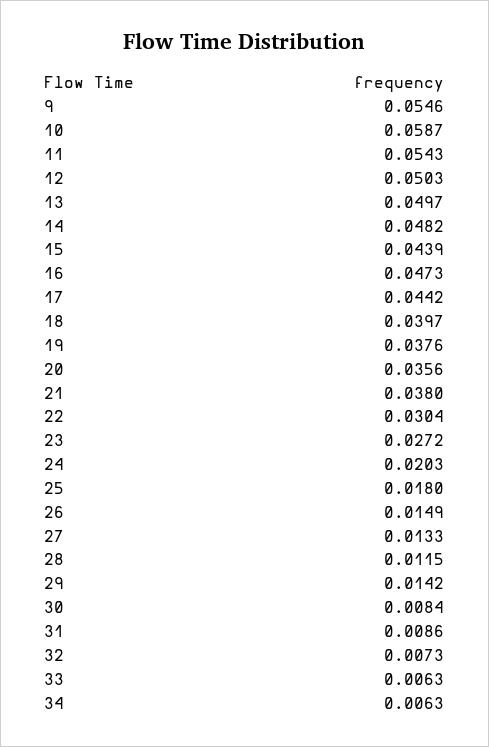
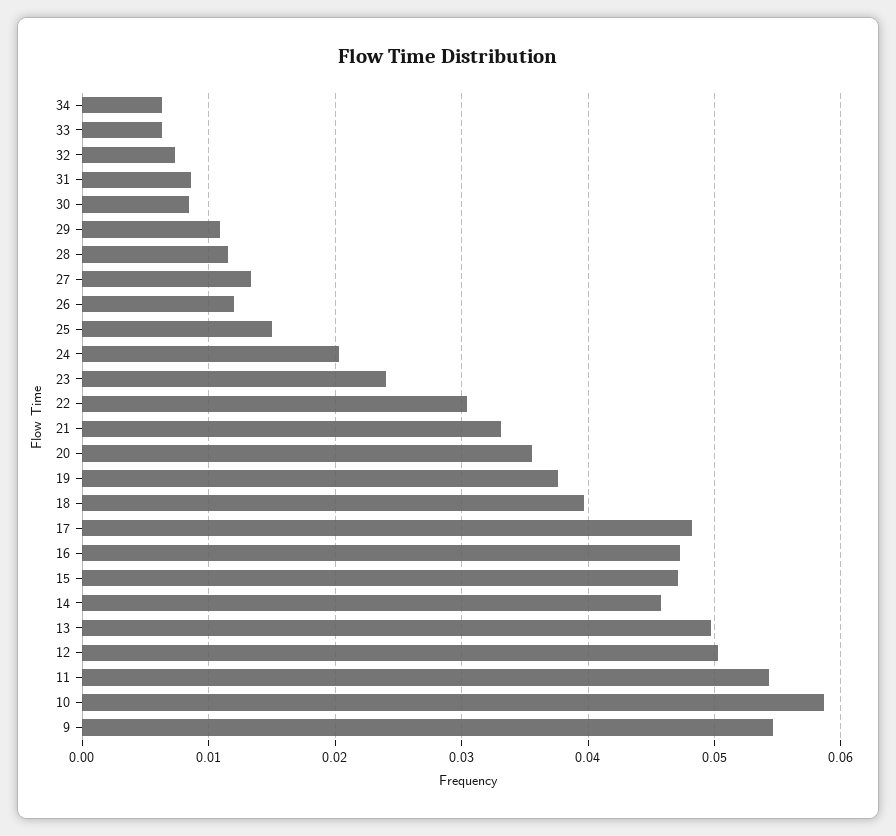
  {
    "9": 0.0546,
    "10": 0.0587,
    "11": 0.0543,
    "12": 0.0503,
    "13": 0.0497,
-   "14": 0.0482,
+   "14": 0.046,
-   "15": 0.0439,
+   "15": 0.047,
    "16": 0.0473,
-   "17": 0.0442,
+   "17": 0.048,
    "18": 0.0397,
    "19": 0.0376,
    "20": 0.0356,
-   "21": 0.038,
+   "21": 0.033,
    "22": 0.0304,
-   "23": 0.0272,
+   "23": 0.024,
    "24": 0.0203,
-   "25": 0.018,
+   "25": 0.015,
-   "26": 0.0149,
+   "26": 0.012,
    "27": 0.0133,
    "28": 0.0115,
-   "29": 0.0142,
+   "29": 0.011,
    "30": 0.0084,
    "31": 0.0086,
    "32": 0.0073,
    "33": 0.0063,
    "34": 0.0063
  }

